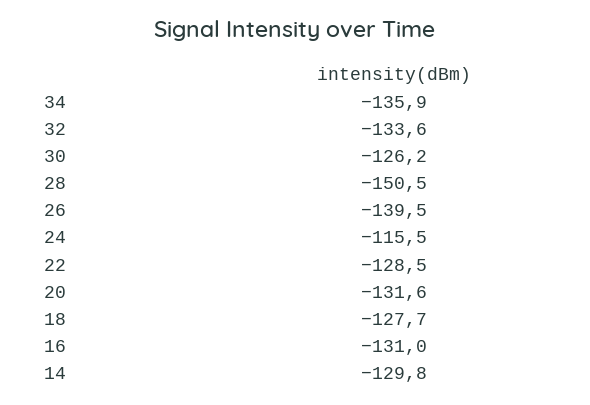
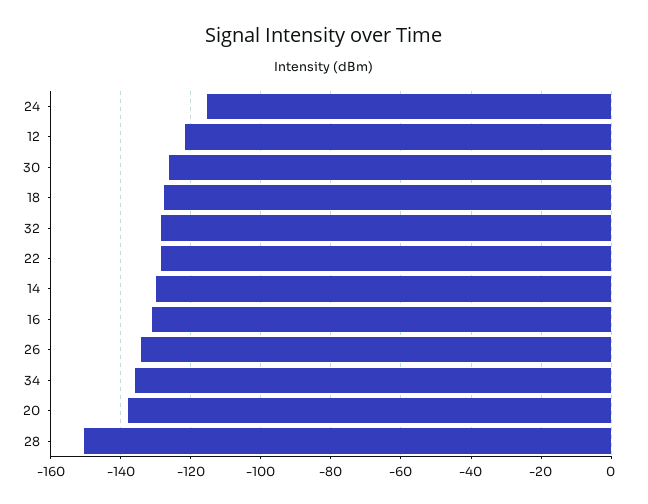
  {
    "34": -135.9,
-   "32": -133.6,
+   "32": -128,
    "30": -126.2,
    "28": -150.5,
-   "26": -139.5,
+   "26": -134,
    "24": -115.5,
    "22": -128.5,
-   "20": -131.6,
+   "20": -138,
    "18": -127.7,
    "16": -131,
-   "14": -129.8
+   "14": -129.8,
+   "12": -122
  }

